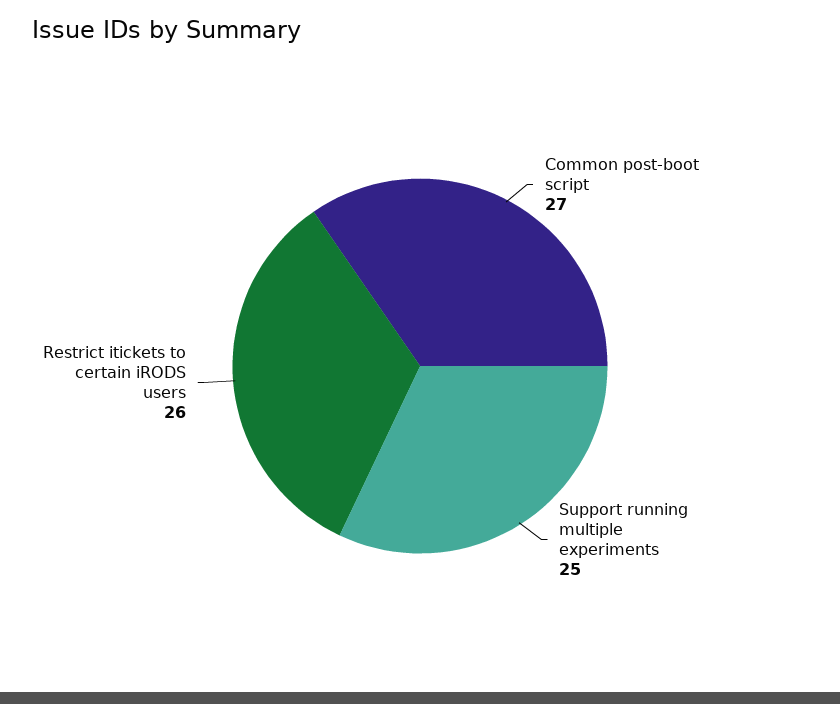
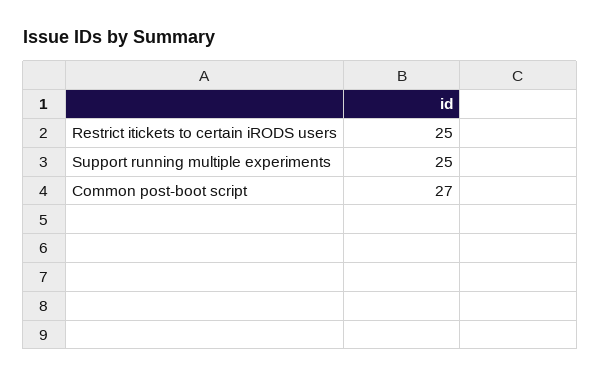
  {
    "Common post-boot script": 27,
    "Support running multiple experiments": 25,
-   "Restrict itickets to certain iRODS users": 26
+   "Restrict itickets to certain iRODS users": 25
  }

